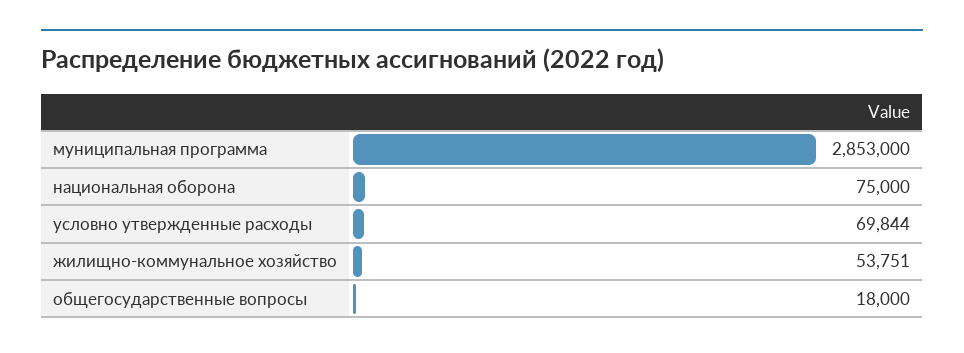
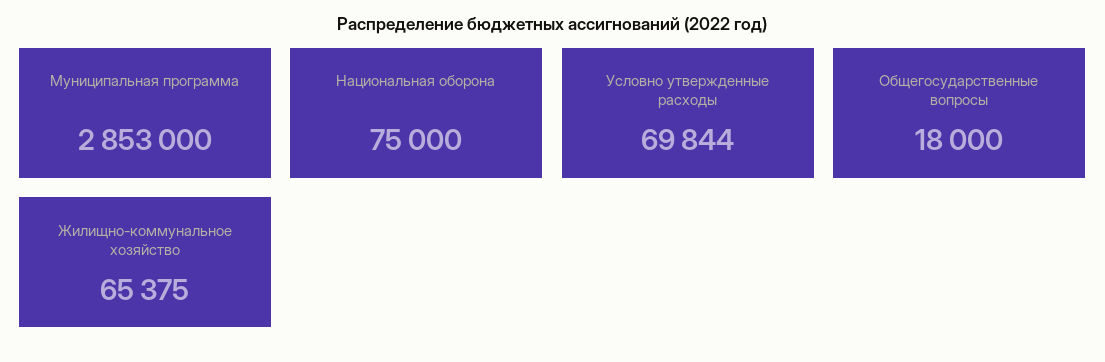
  {
    "муниципальная программа": 2853000,
    "национальная оборона": 75000,
    "условно утвержденные расходы": 69844,
-   "жилищно-коммунальное хозяйство": 53751,
+   "жилищно-коммунальное хозяйство": 65375,
    "общегосударственные вопросы": 18000
  }

